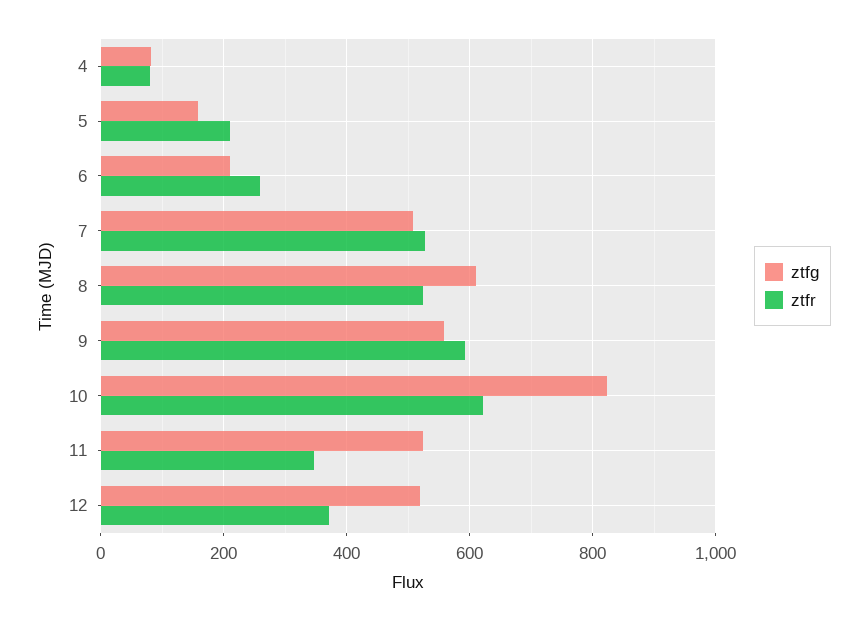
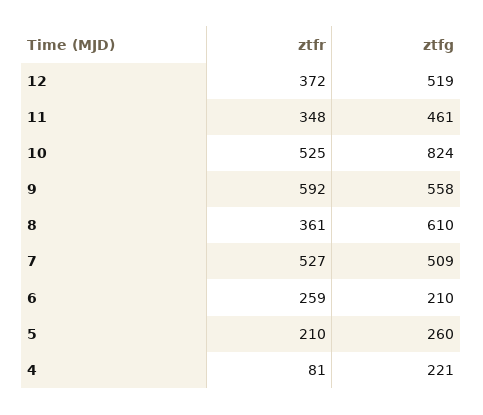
  {
    "ztfg": {
-     "4": 80,
+     "4": 221,
-     "5": 160,
+     "5": 260,
      "6": 210,
      "7": 509,
      "8": 610,
      "9": 558,
      "10": 824,
-     "11": 520,
+     "11": 461,
      "12": 519
    },
    "ztfr": {
      "4": 81,
      "5": 210,
      "6": 259,
      "7": 527,
-     "8": 520,
+     "8": 361,
      "9": 592,
-     "10": 620,
+     "10": 525,
      "11": 348,
      "12": 372
    }
  }

